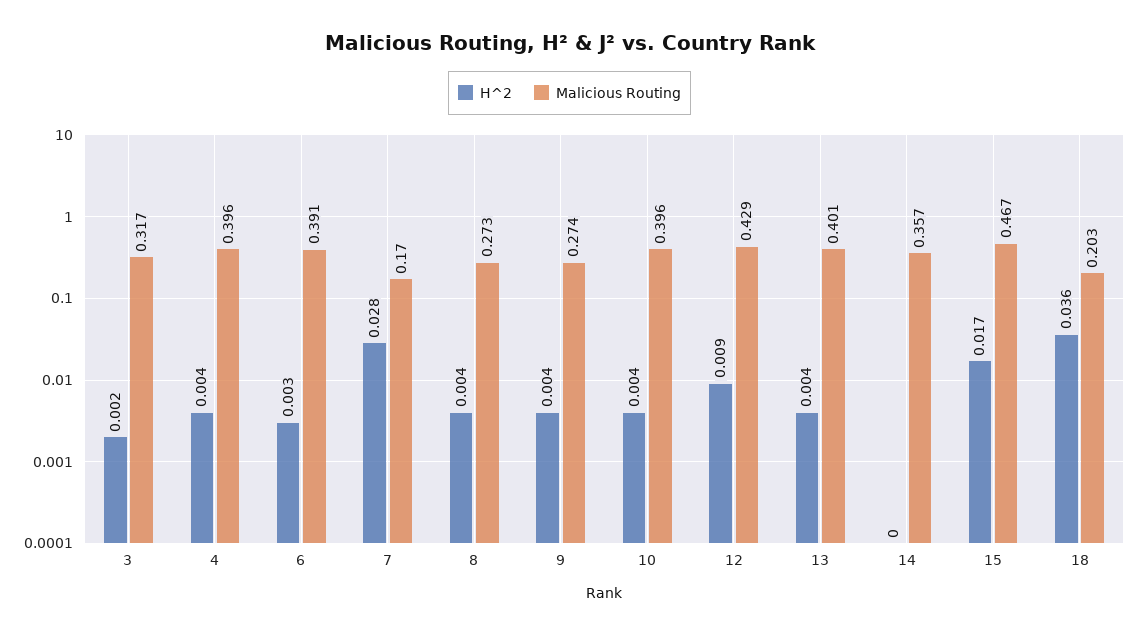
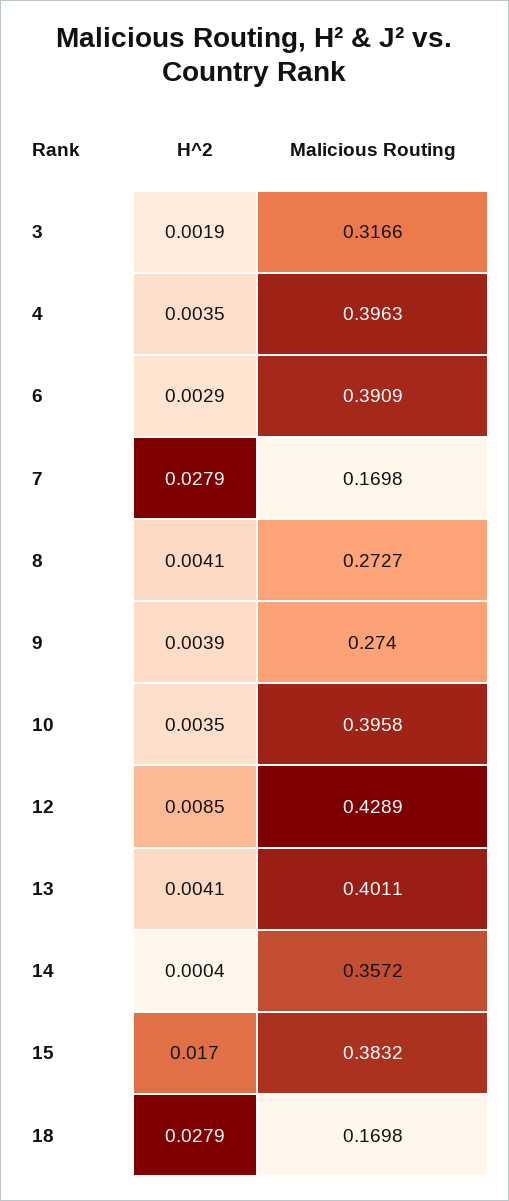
  {
    "H^2": {
      "3": 0.0019,
      "4": 0.0035,
      "6": 0.0029,
      "7": 0.0279,
      "8": 0.0041,
      "9": 0.0039,
      "10": 0.0035,
      "12": 0.0085,
      "13": 0.0041,
      "14": 0.0004,
      "15": 0.017,
-     "18": 0.036
+     "18": 0.0279
    },
    "Malicious Routing": {
      "3": 0.3166,
      "4": 0.3963,
      "6": 0.3909,
      "7": 0.1698,
      "8": 0.2727,
      "9": 0.274,
      "10": 0.3958,
      "12": 0.4289,
      "13": 0.4011,
      "14": 0.3572,
-     "15": 0.467,
+     "15": 0.3832,
-     "18": 0.203
+     "18": 0.1698
    }
  }

